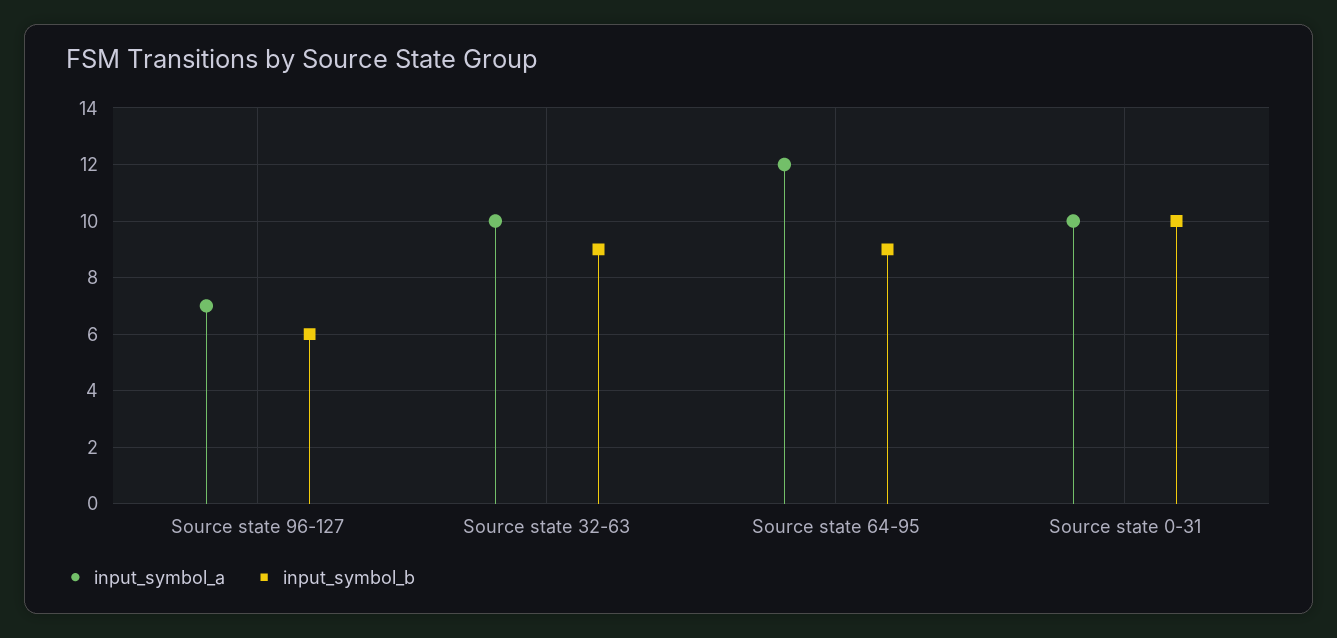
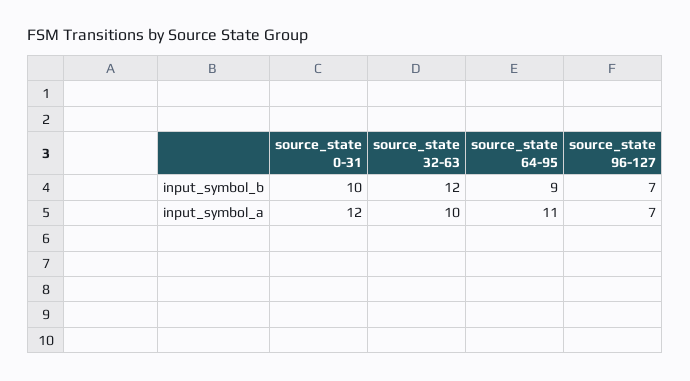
  {
    "input_symbol_a": {
      "Source state 96-127": 7,
      "Source state 32-63": 10,
-     "Source state 64-95": 12,
+     "Source state 64-95": 11,
-     "Source state 0-31": 10
+     "Source state 0-31": 12
    },
    "input_symbol_b": {
-     "Source state 96-127": 6,
+     "Source state 96-127": 7,
-     "Source state 32-63": 9,
+     "Source state 32-63": 12,
      "Source state 64-95": 9,
      "Source state 0-31": 10
    }
  }

